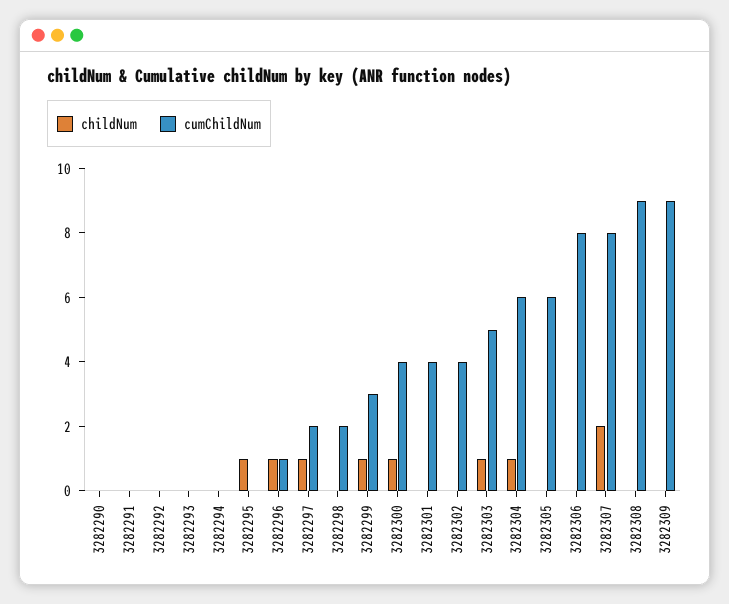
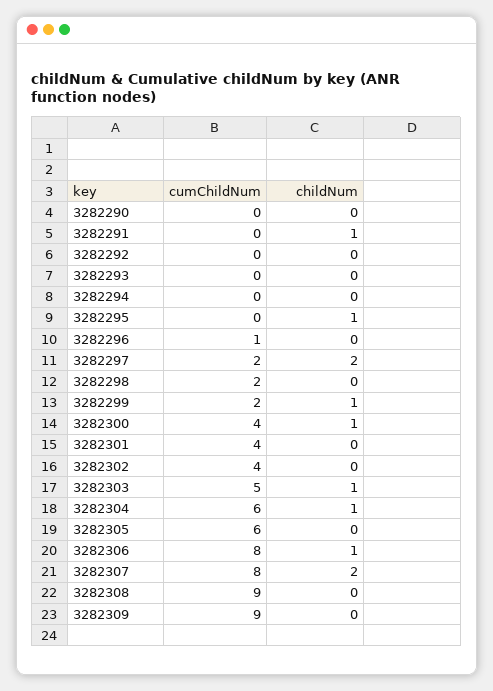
  {
    "childNum": {
      "3282290": 0,
-     "3282291": 0,
+     "3282291": 1,
      "3282292": 0,
      "3282293": 0,
      "3282294": 0,
      "3282295": 1,
-     "3282296": 1,
+     "3282296": 0,
-     "3282297": 1,
+     "3282297": 2,
      "3282298": 0,
      "3282299": 1,
      "3282300": 1,
      "3282301": 0,
      "3282302": 0,
      "3282303": 1,
      "3282304": 1,
      "3282305": 0,
-     "3282306": 0,
+     "3282306": 1,
      "3282307": 2,
      "3282308": 0,
      "3282309": 0
    },
    "cumChildNum": {
      "3282290": 0,
      "3282291": 0,
      "3282292": 0,
      "3282293": 0,
      "3282294": 0,
      "3282295": 0,
      "3282296": 1,
      "3282297": 2,
      "3282298": 2,
-     "3282299": 3,
+     "3282299": 2,
      "3282300": 4,
      "3282301": 4,
      "3282302": 4,
      "3282303": 5,
      "3282304": 6,
      "3282305": 6,
      "3282306": 8,
      "3282307": 8,
      "3282308": 9,
      "3282309": 9
    }
  }

